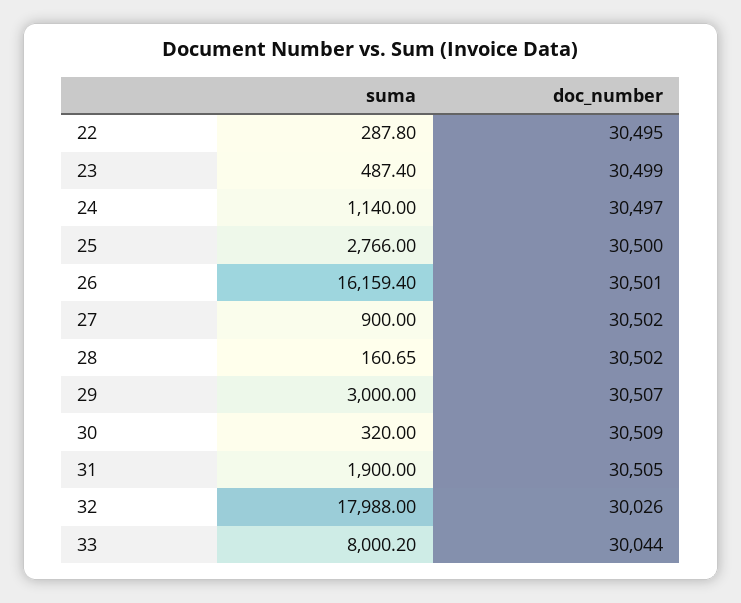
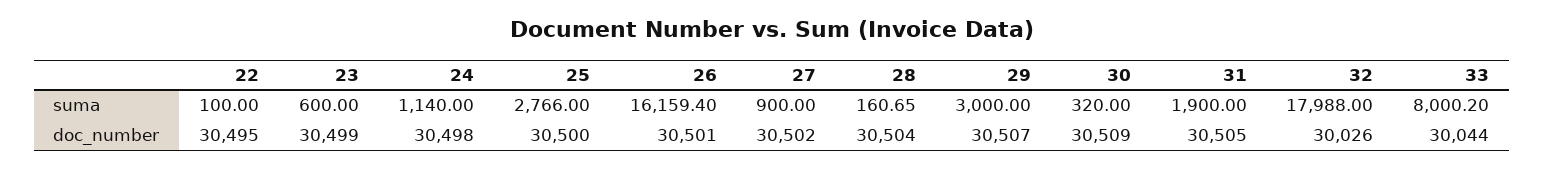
  {
    "suma": {
-     "22": 287.8,
+     "22": 100,
-     "23": 487.4,
+     "23": 600,
      "24": 1140,
      "25": 2766,
      "26": 16159.4,
      "27": 900,
      "28": 160.65,
      "29": 3000,
      "30": 320,
      "31": 1900,
      "32": 17988,
      "33": 8000.2
    },
    "doc_number": {
      "22": 30495,
      "23": 30499,
-     "24": 30497,
+     "24": 30498,
      "25": 30500,
      "26": 30501,
      "27": 30502,
-     "28": 30502,
+     "28": 30504,
      "29": 30507,
      "30": 30509,
      "31": 30505,
      "32": 30026,
      "33": 30044
    }
  }

